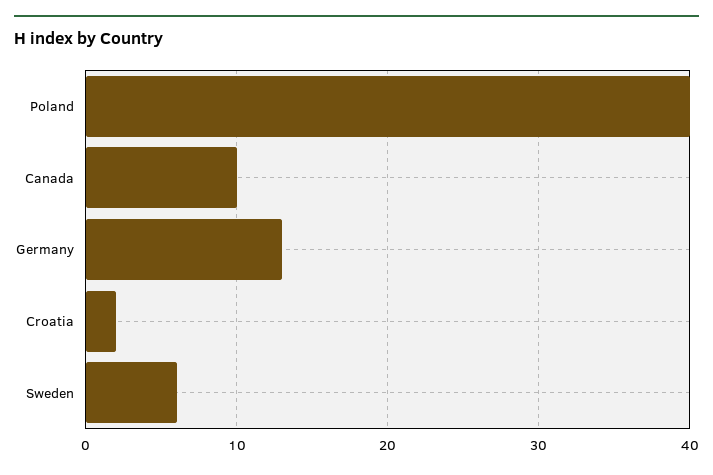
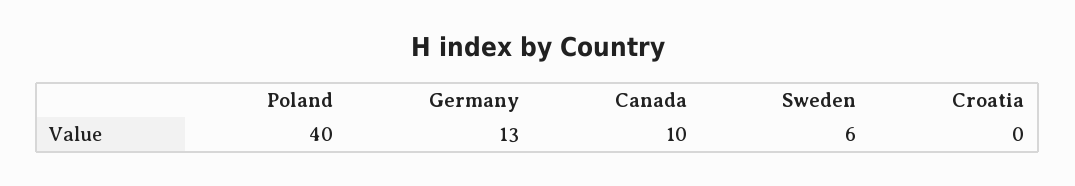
  {
    "Poland": 40,
    "Canada": 10,
    "Germany": 13,
-   "Croatia": 2,
+   "Croatia": 0,
    "Sweden": 6
  }

